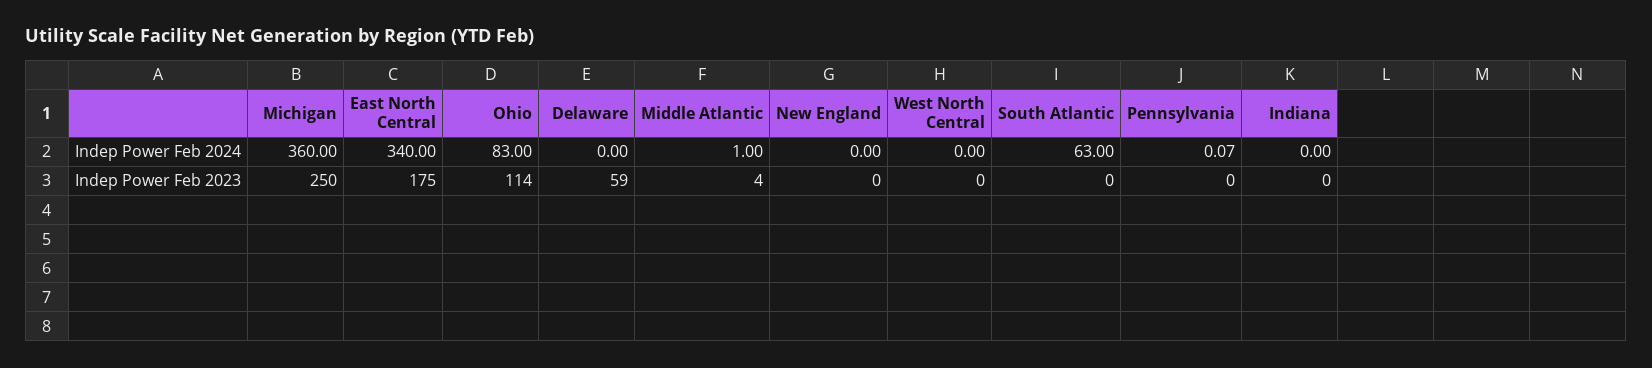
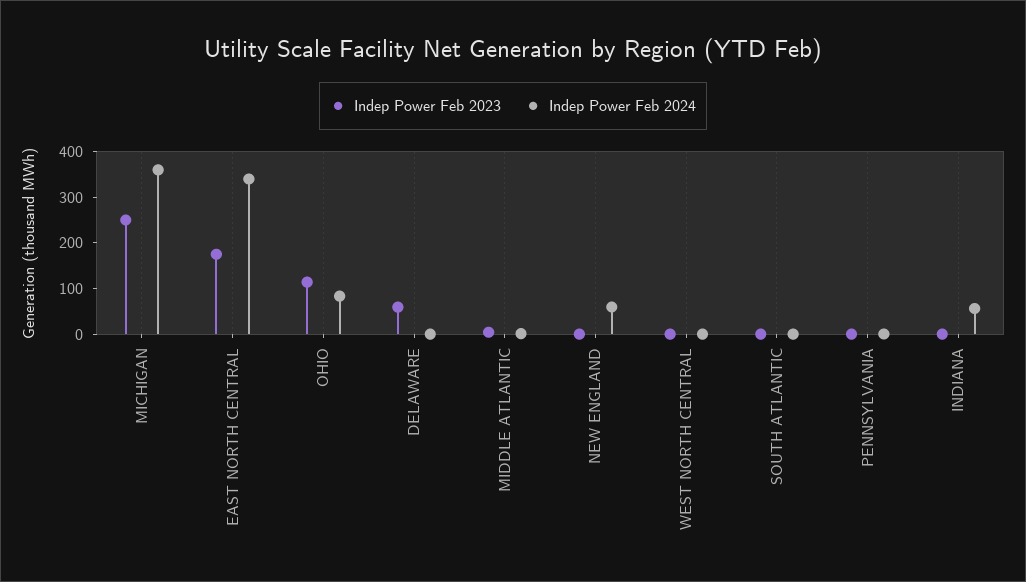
  {
    "Indep Power Feb 2024": {
      "Michigan": 360,
      "East North Central": 340,
      "Ohio": 83,
      "Delaware": 0,
      "Middle Atlantic": 1,
-     "New England": 0,
+     "New England": 60,
      "West North Central": 0,
-     "South Atlantic": 63,
+     "South Atlantic": 0,
      "Pennsylvania": 0.07,
-     "Indiana": 0
+     "Indiana": 60
    },
    "Indep Power Feb 2023": {
      "Michigan": 250,
      "East North Central": 175,
      "Ohio": 114,
      "Delaware": 59,
      "Middle Atlantic": 4,
      "New England": 0,
      "West North Central": 0,
      "South Atlantic": 0,
      "Pennsylvania": 0,
      "Indiana": 0
    }
  }

